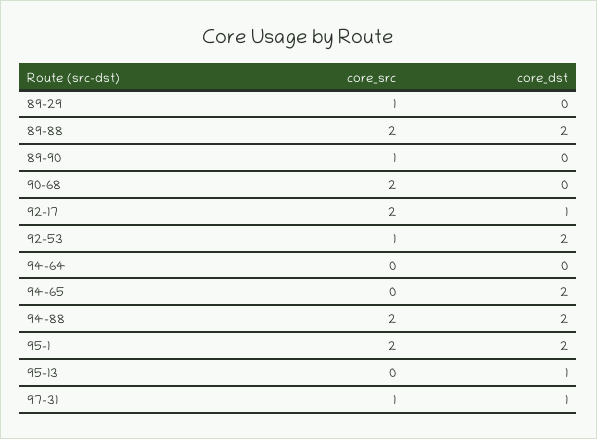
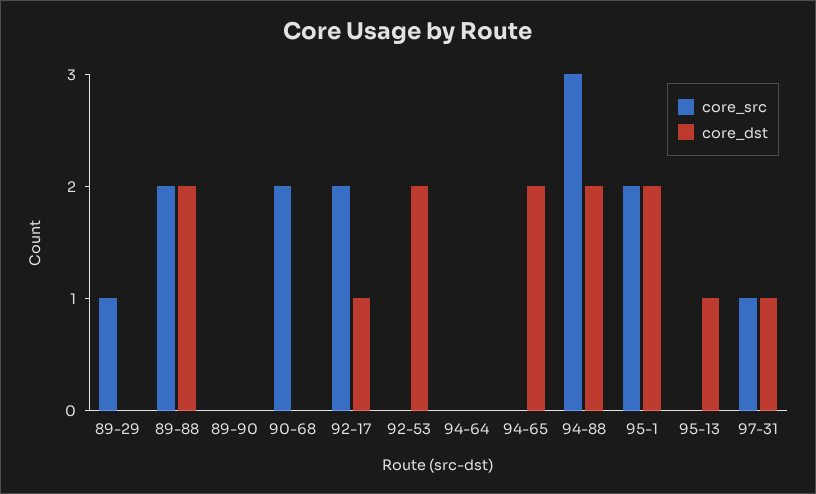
  {
    "core_src": {
      "89-29": 1,
      "89-88": 2,
-     "89-90": 1,
+     "89-90": 0,
      "90-68": 2,
      "92-17": 2,
-     "92-53": 1,
+     "92-53": 0,
      "94-64": 0,
      "94-65": 0,
-     "94-88": 2,
+     "94-88": 3,
      "95-1": 2,
      "95-13": 0,
      "97-31": 1
    },
    "core_dst": {
      "89-29": 0,
      "89-88": 2,
      "89-90": 0,
      "90-68": 0,
      "92-17": 1,
      "92-53": 2,
      "94-64": 0,
      "94-65": 2,
      "94-88": 2,
      "95-1": 2,
      "95-13": 1,
      "97-31": 1
    }
  }

